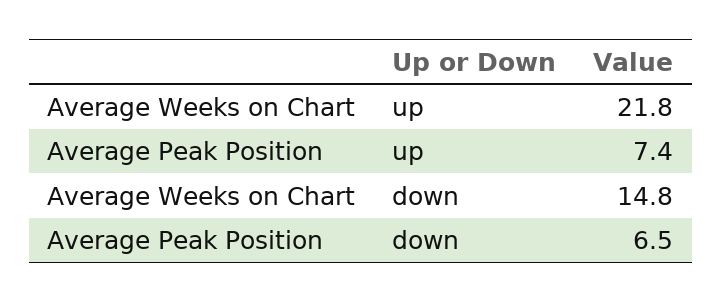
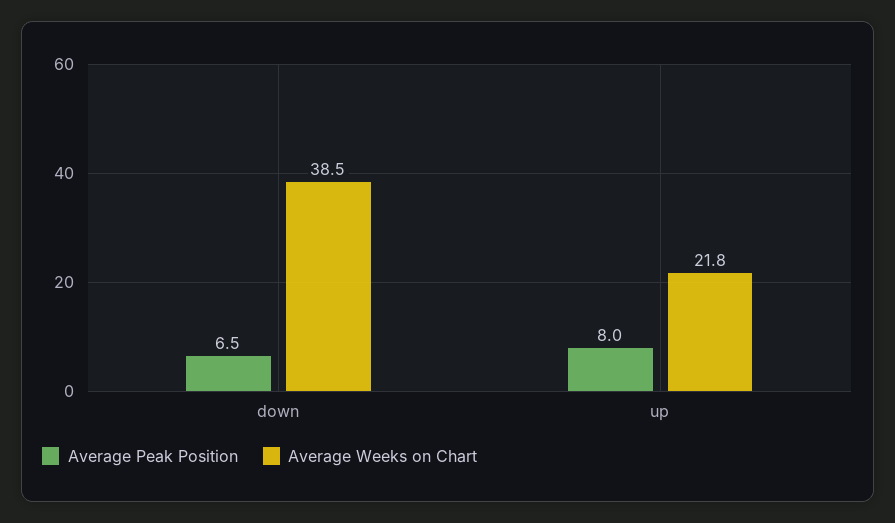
  {
    "Average Weeks on Chart": {
      "up": 21.8,
-     "down": 14.8
+     "down": 38.5
    },
    "Average Peak Position": {
-     "up": 7.4,
+     "up": 8,
      "down": 6.5
    }
  }

